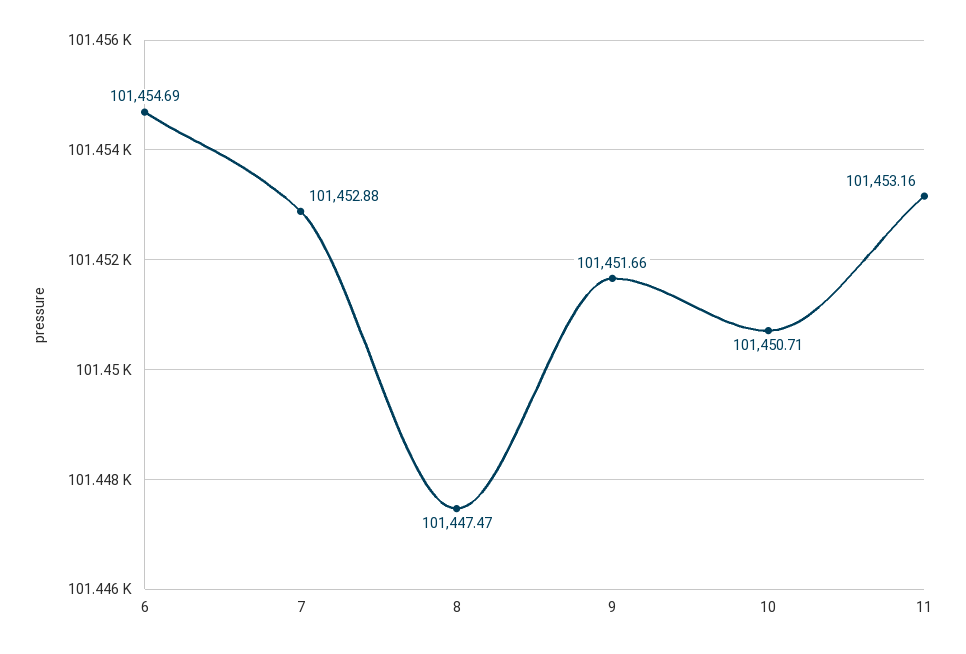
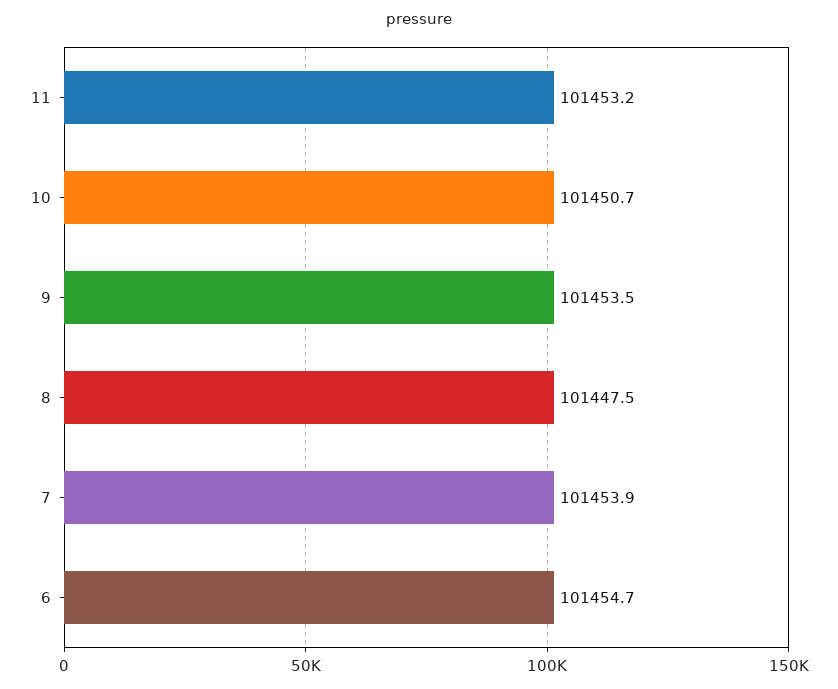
  {
    "6": 101454.69,
-   "7": 101452.88,
+   "7": 101453.9,
    "8": 101447.47,
-   "9": 101451.66,
+   "9": 101453.5,
    "10": 101450.71,
    "11": 101453.16
  }

